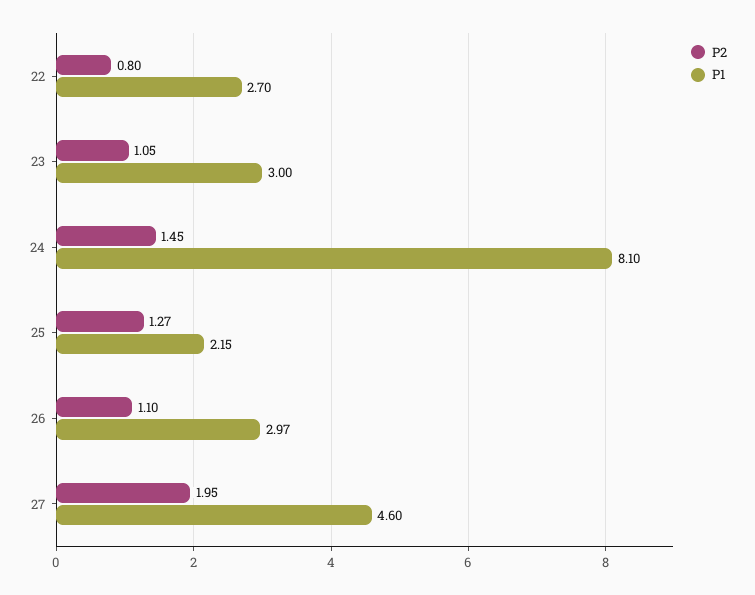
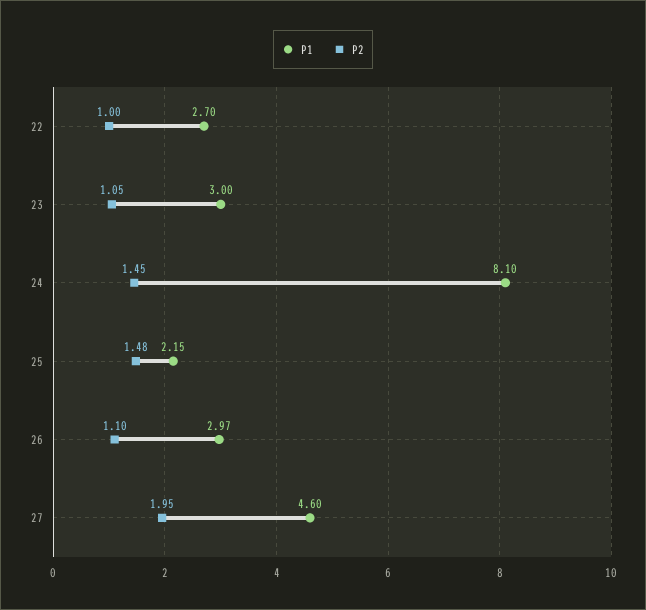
  {
    "P2": {
-     "22": 0.8,
+     "22": 1,
      "23": 1.05,
      "24": 1.45,
-     "25": 1.27,
+     "25": 1.48,
      "26": 1.1,
      "27": 1.95
    },
    "P1": {
      "22": 2.7,
      "23": 3,
      "24": 8.1,
      "25": 2.15,
      "26": 2.97,
      "27": 4.6
    }
  }

